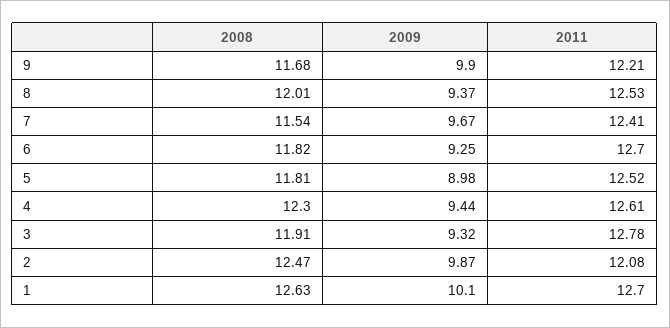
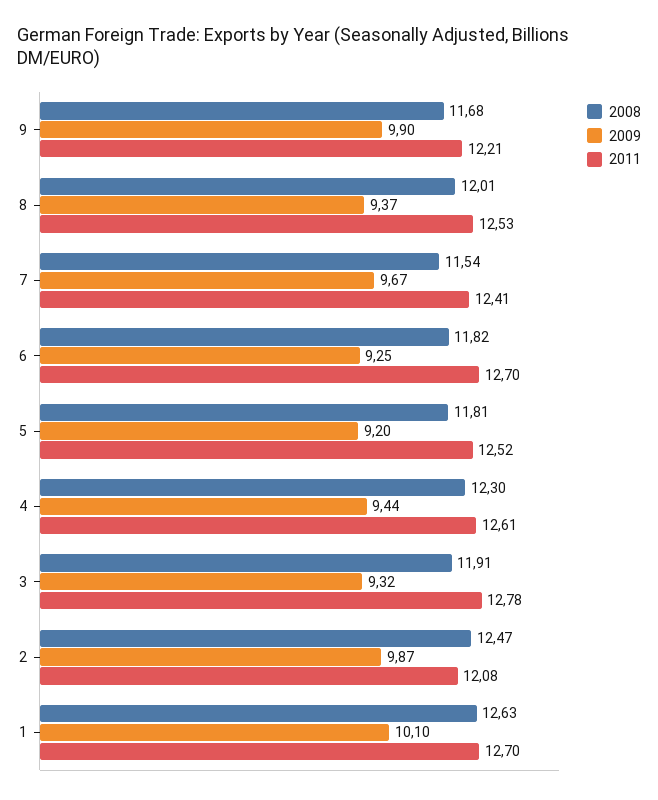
  {
    "2008": {
      "9": 11.68,
      "8": 12.01,
      "7": 11.54,
      "6": 11.82,
      "5": 11.81,
      "4": 12.3,
      "3": 11.91,
      "2": 12.47,
      "1": 12.63
    },
    "2009": {
      "9": 9.9,
      "8": 9.37,
      "7": 9.67,
      "6": 9.25,
-     "5": 8.98,
+     "5": 9.2,
      "4": 9.44,
      "3": 9.32,
      "2": 9.87,
      "1": 10.1
    },
    "2011": {
      "9": 12.21,
      "8": 12.53,
      "7": 12.41,
      "6": 12.7,
      "5": 12.52,
      "4": 12.61,
      "3": 12.78,
      "2": 12.08,
      "1": 12.7
    }
  }

